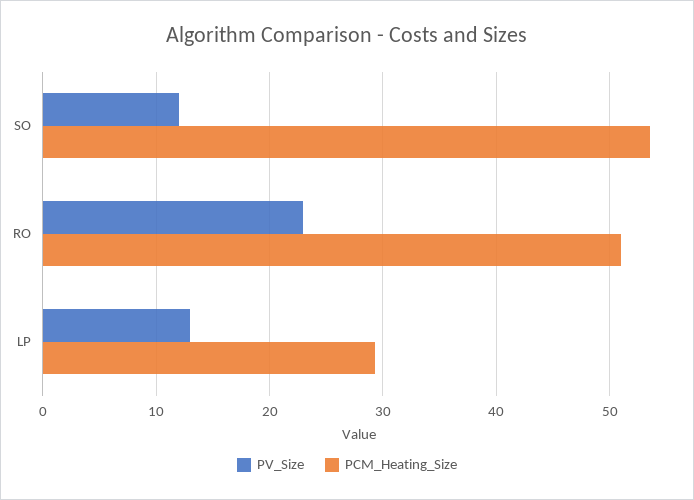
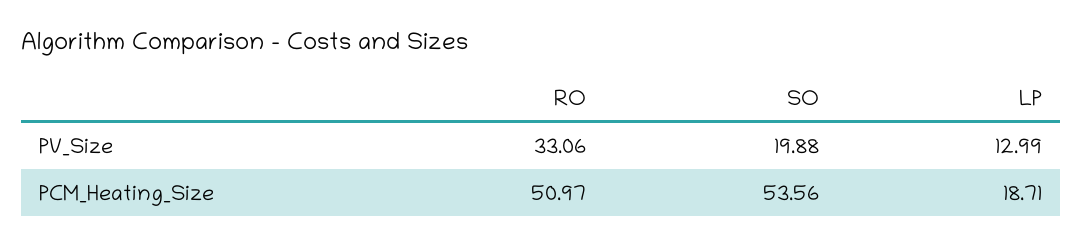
  {
    "PV_Size": {
-     "SO": 12,
+     "SO": 19.88,
-     "RO": 23,
+     "RO": 33.06,
      "LP": 12.99
    },
    "PCM_Heating_Size": {
      "SO": 53.56,
      "RO": 50.97,
-     "LP": 29
+     "LP": 18.71
    }
  }

